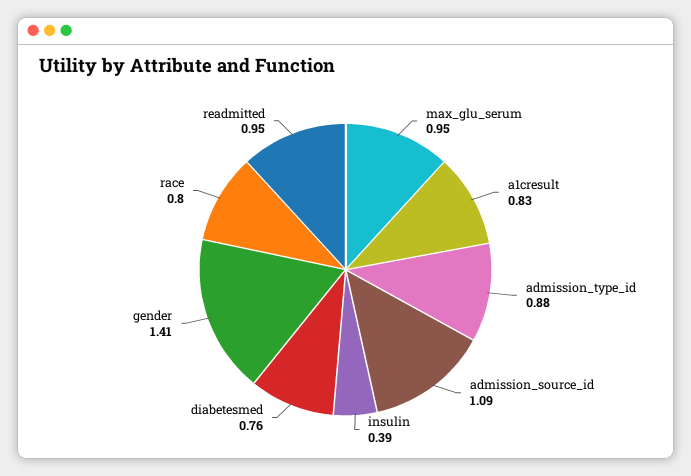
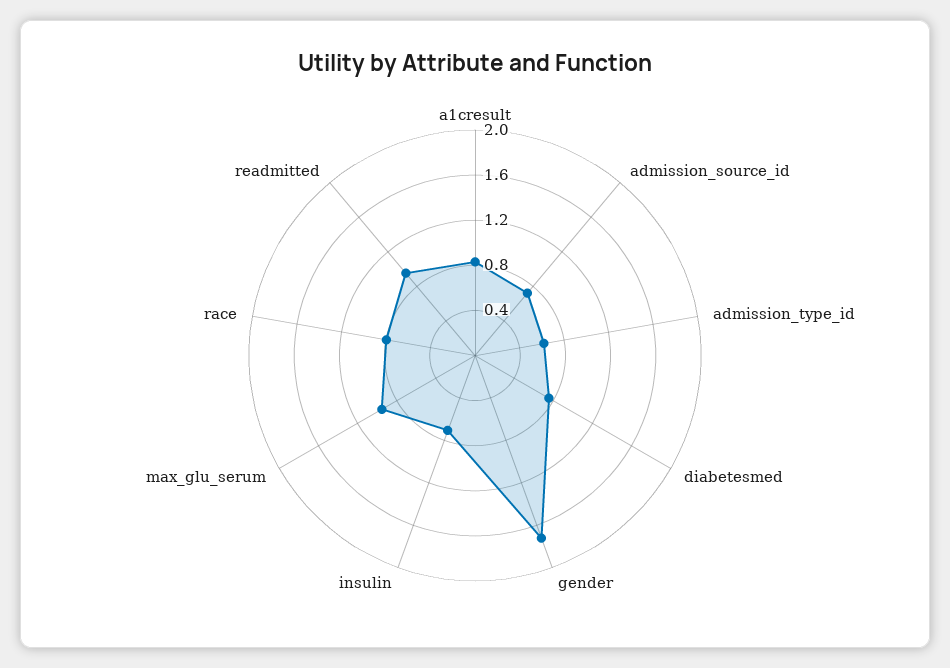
  {
    "max_glu_serum": 0.95,
    "a1cresult": 0.83,
-   "admission_type_id": 0.88,
+   "admission_type_id": 0.6,
-   "admission_source_id": 1.09,
+   "admission_source_id": 0.7,
-   "insulin": 0.39,
+   "insulin": 0.7,
    "diabetesmed": 0.76,
-   "gender": 1.41,
+   "gender": 1.7,
    "race": 0.8,
    "readmitted": 0.95
  }

